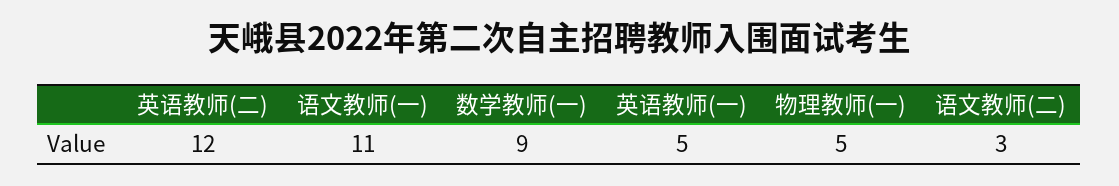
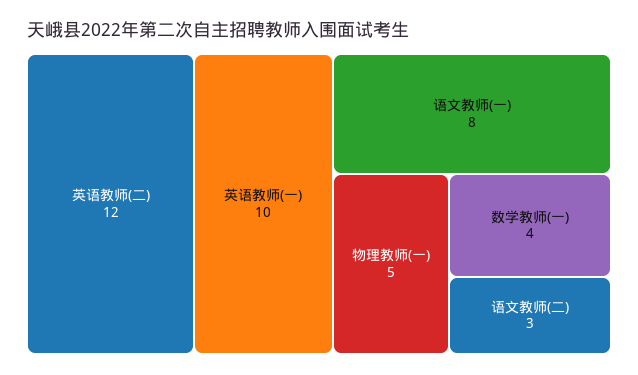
  {
    "英语教师(二)": 12,
-   "语文教师(一)": 11,
+   "语文教师(一)": 8,
-   "数学教师(一)": 9,
+   "数学教师(一)": 4,
-   "英语教师(一)": 5,
+   "英语教师(一)": 10,
    "物理教师(一)": 5,
    "语文教师(二)": 3
  }

